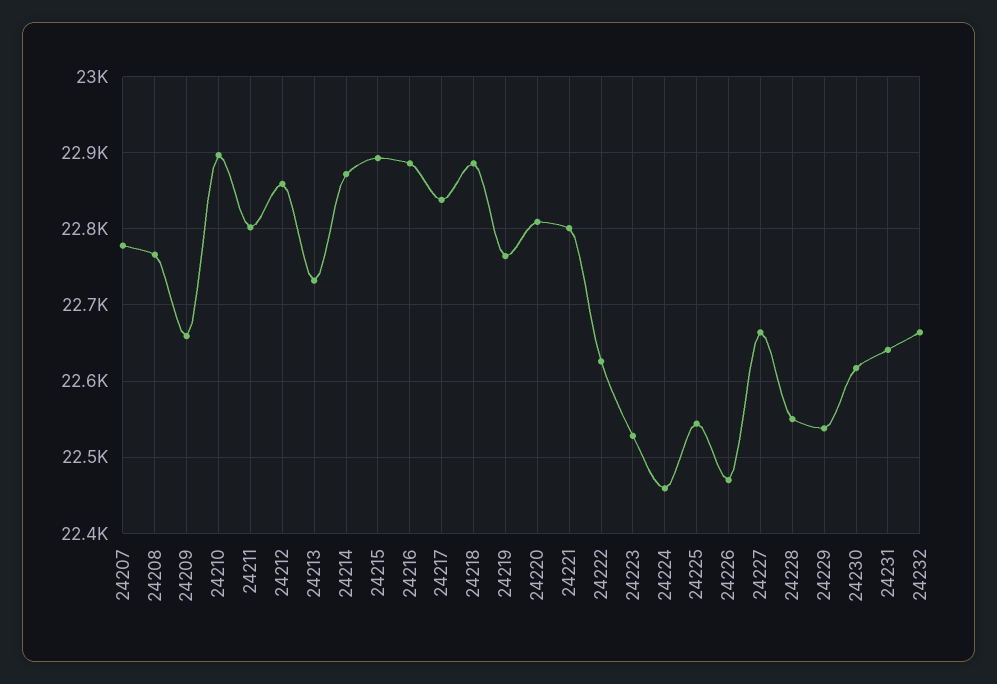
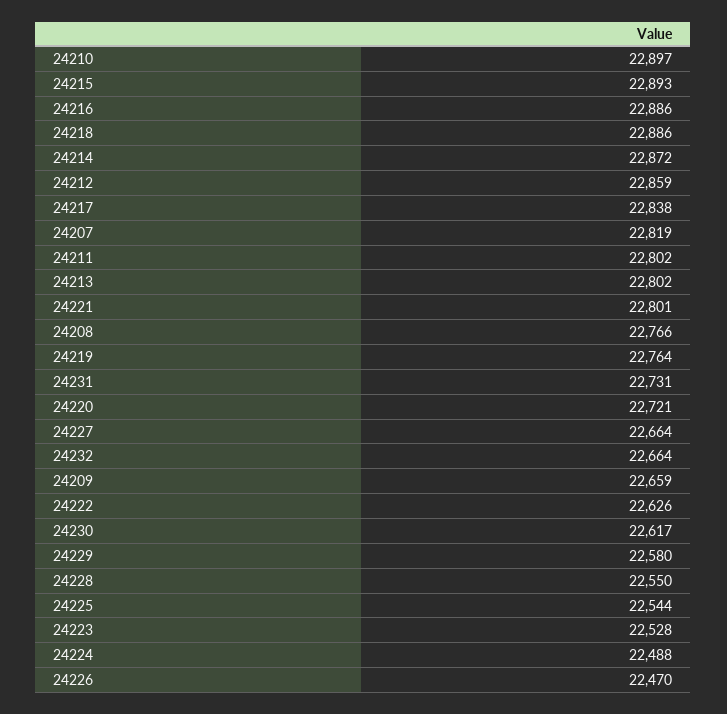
  {
-   "24207": 22780,
+   "24207": 22819,
    "24208": 22766,
    "24209": 22659,
    "24210": 22897,
    "24211": 22802,
    "24212": 22859,
-   "24213": 22730,
+   "24213": 22802,
    "24214": 22872,
    "24215": 22893,
    "24216": 22886,
    "24217": 22838,
    "24218": 22886,
    "24219": 22764,
-   "24220": 22810,
+   "24220": 22721,
    "24221": 22801,
    "24222": 22626,
    "24223": 22528,
-   "24224": 22460,
+   "24224": 22488,
    "24225": 22544,
    "24226": 22470,
    "24227": 22664,
    "24228": 22550,
-   "24229": 22540,
+   "24229": 22580,
    "24230": 22617,
-   "24231": 22640,
+   "24231": 22731,
    "24232": 22664
  }

